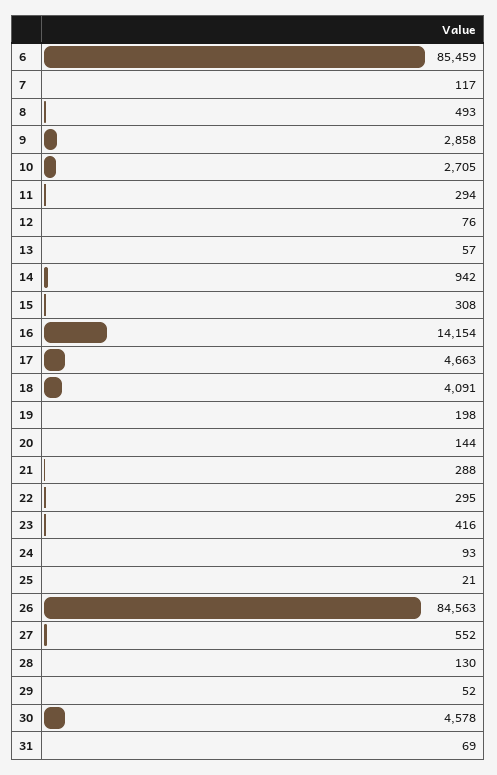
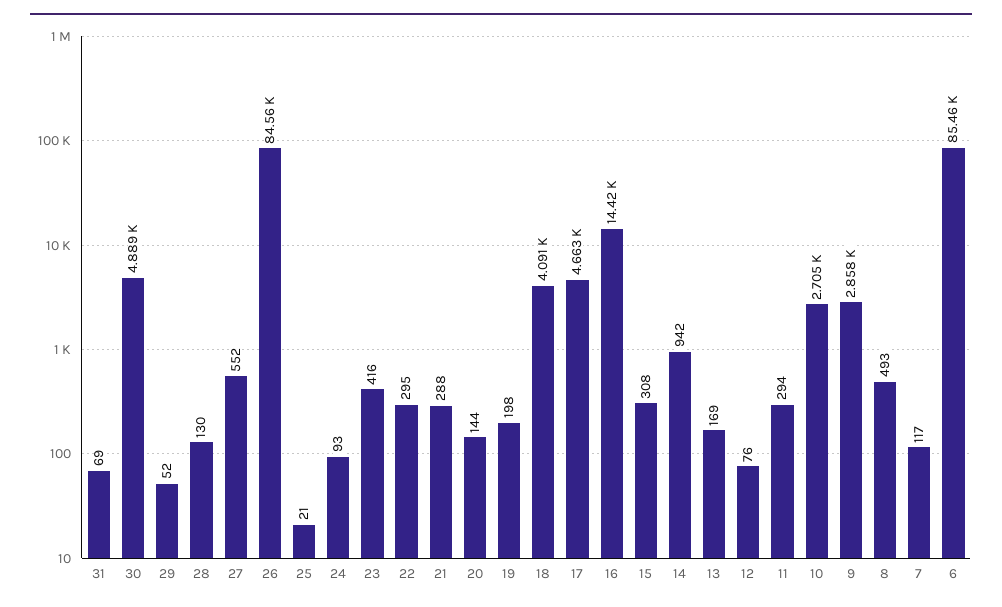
  {
    "6": 85459,
    "7": 117,
    "8": 493,
    "9": 2858,
    "10": 2705,
    "11": 294,
    "12": 76,
-   "13": 57,
+   "13": 169,
    "14": 942,
    "15": 308,
-   "16": 14154,
+   "16": 14420,
    "17": 4663,
    "18": 4091,
    "19": 198,
    "20": 144,
    "21": 288,
    "22": 295,
    "23": 416,
    "24": 93,
    "25": 21,
    "26": 84563,
    "27": 552,
    "28": 130,
    "29": 52,
-   "30": 4578,
+   "30": 4889,
    "31": 69
  }

